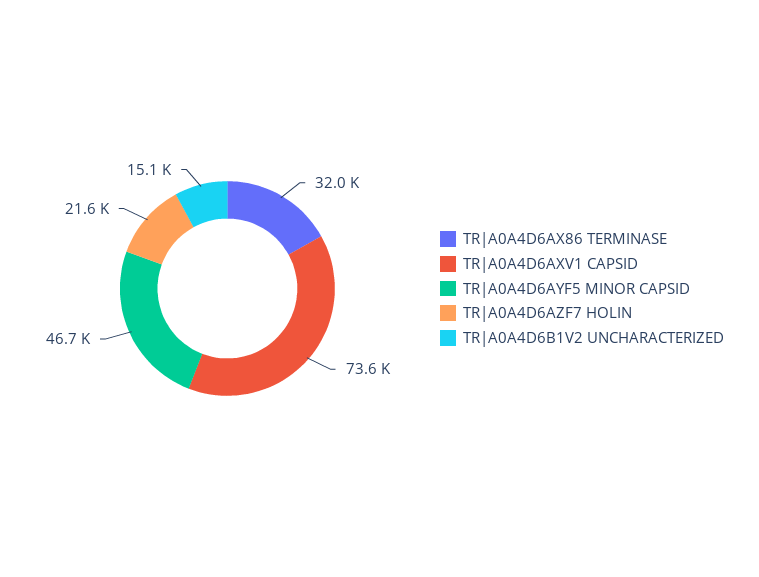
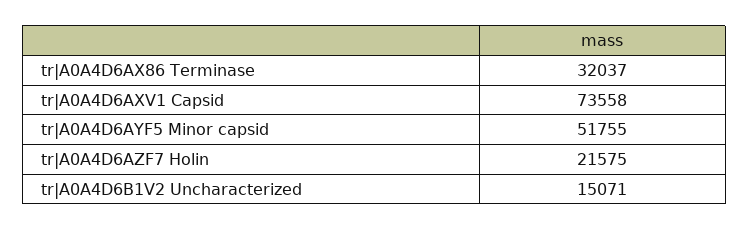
  {
    "TR|A0A4D6AX86 TERMINASE": 32037,
    "TR|A0A4D6AXV1 CAPSID": 73558,
-   "TR|A0A4D6AYF5 MINOR CAPSID": 46700,
+   "TR|A0A4D6AYF5 MINOR CAPSID": 51755,
    "TR|A0A4D6AZF7 HOLIN": 21575,
    "TR|A0A4D6B1V2 UNCHARACTERIZED": 15071
  }

